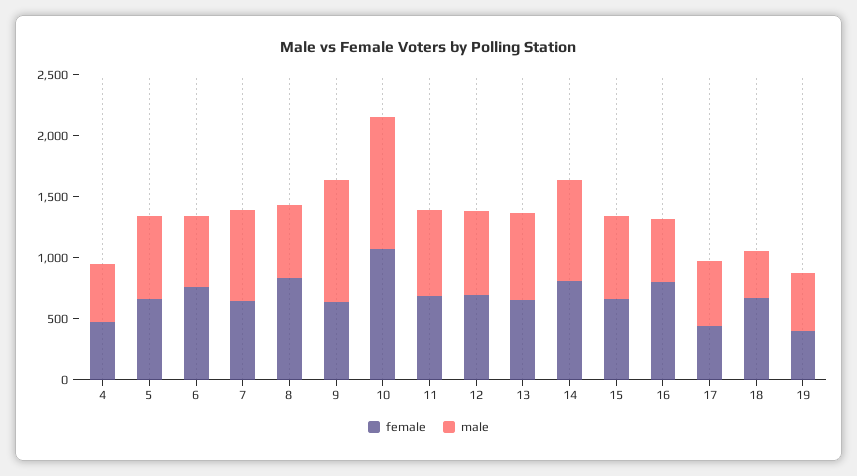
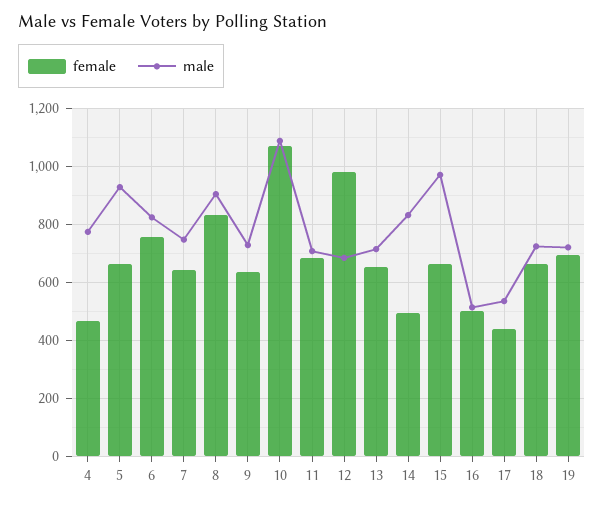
  {
    "female": {
      "4": 475,
      "5": 675,
      "6": 750,
      "7": 650,
      "8": 825,
      "9": 625,
      "10": 1075,
      "11": 675,
-     "12": 700,
+     "12": 975,
      "13": 650,
-     "14": 800,
+     "14": 500,
      "15": 650,
-     "16": 800,
+     "16": 500,
      "17": 450,
      "18": 675,
-     "19": 400
+     "19": 700
    },
    "male": {
-     "4": 500,
+     "4": 775,
-     "5": 700,
+     "5": 925,
-     "6": 600,
+     "6": 825,
      "7": 750,
-     "8": 600,
+     "8": 900,
-     "9": 1000,
+     "9": 725,
      "10": 1100,
      "11": 700,
      "12": 675,
      "13": 725,
      "14": 825,
-     "15": 700,
+     "15": 975,
      "16": 525,
      "17": 525,
-     "18": 400,
+     "18": 725,
-     "19": 500
+     "19": 725
    }
  }

